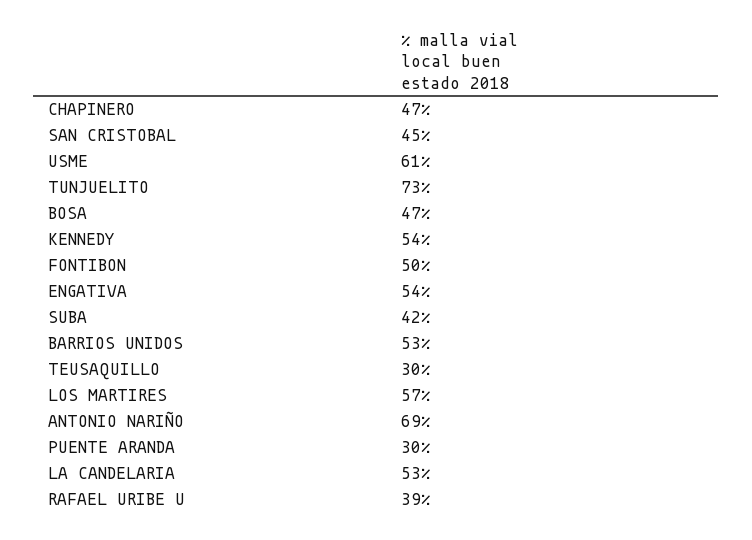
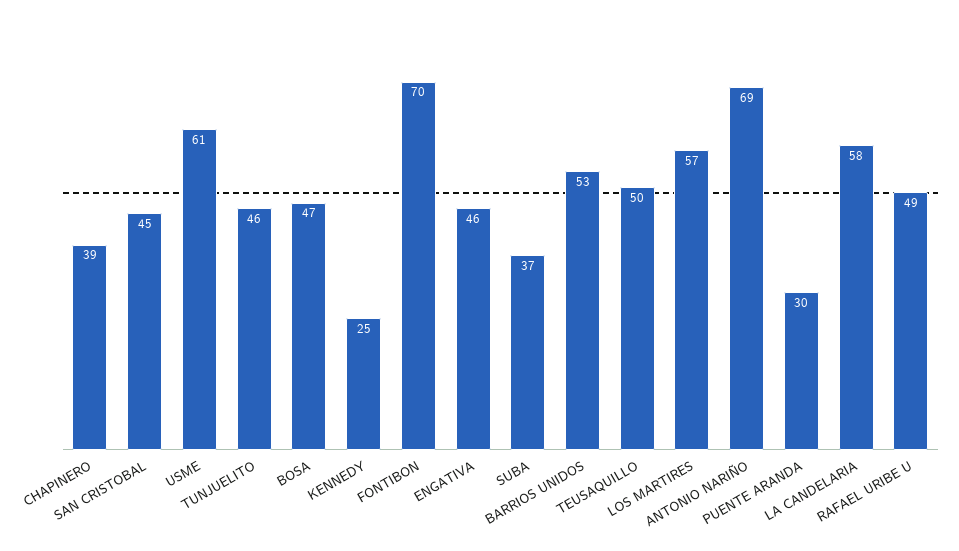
  {
-   "CHAPINERO": 47,
+   "CHAPINERO": 39,
    "SAN CRISTOBAL": 45,
    "USME": 61,
-   "TUNJUELITO": 73,
+   "TUNJUELITO": 46,
    "BOSA": 47,
-   "KENNEDY": 54,
+   "KENNEDY": 25,
-   "FONTIBON": 50,
+   "FONTIBON": 70,
-   "ENGATIVA": 54,
+   "ENGATIVA": 46,
-   "SUBA": 42,
+   "SUBA": 37,
    "BARRIOS UNIDOS": 53,
-   "TEUSAQUILLO": 30,
+   "TEUSAQUILLO": 50,
    "LOS MARTIRES": 57,
    "ANTONIO NARIÑO": 69,
    "PUENTE ARANDA": 30,
-   "LA CANDELARIA": 53,
+   "LA CANDELARIA": 58,
-   "RAFAEL URIBE U": 39
+   "RAFAEL URIBE U": 49
  }

